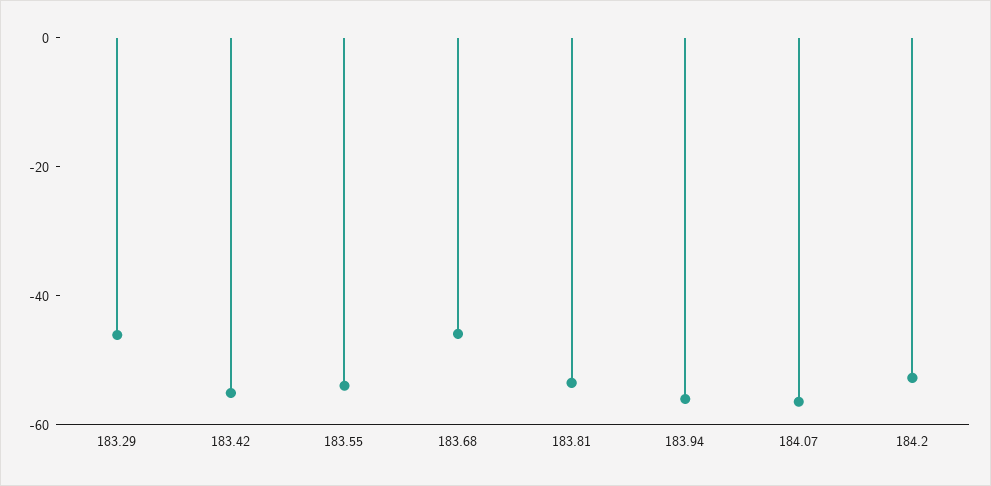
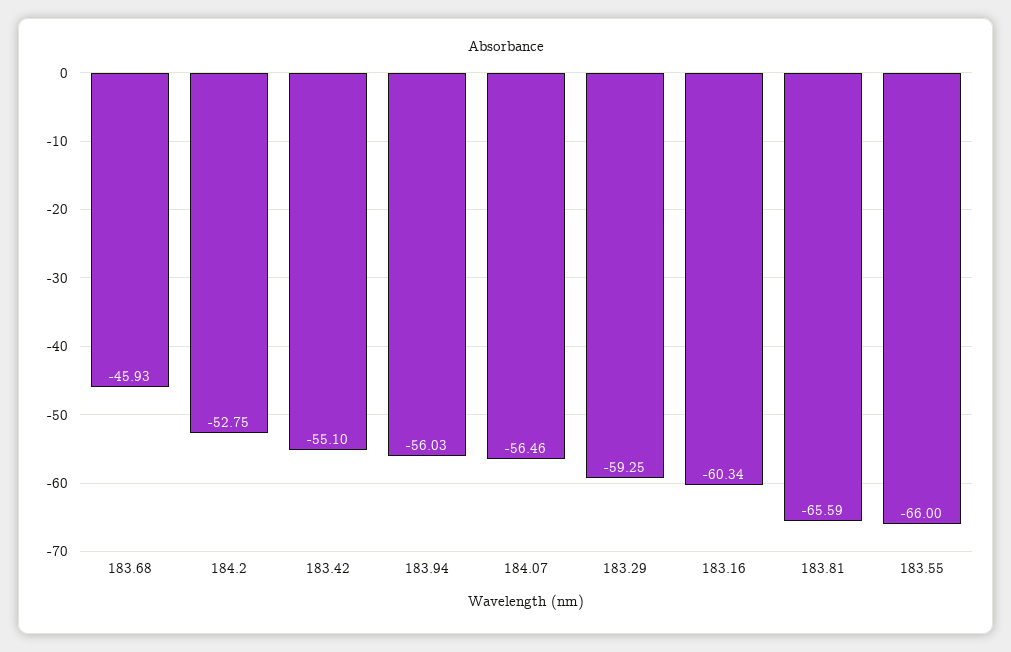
  {
-   "183.29": -45,
+   "183.29": -59.25,
    "183.42": -55.1,
-   "183.55": -55,
+   "183.55": -66,
    "183.68": -45.93,
-   "183.81": -55,
+   "183.81": -65.59,
    "183.94": -56.03,
    "184.07": -56.46,
-   "184.2": -52.75
+   "184.2": -52.75,
+   "183.16": -60.34
  }

